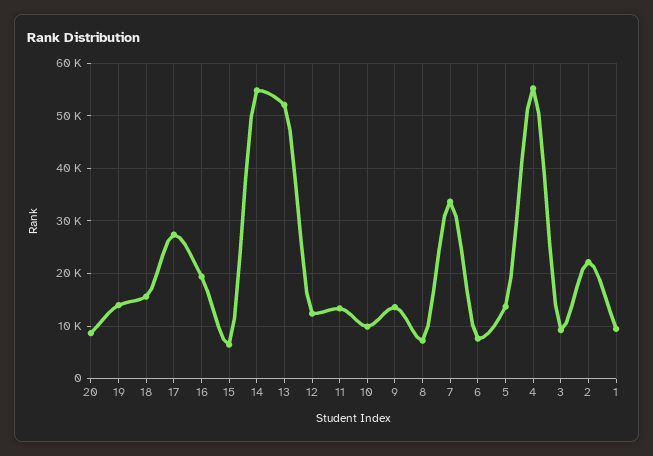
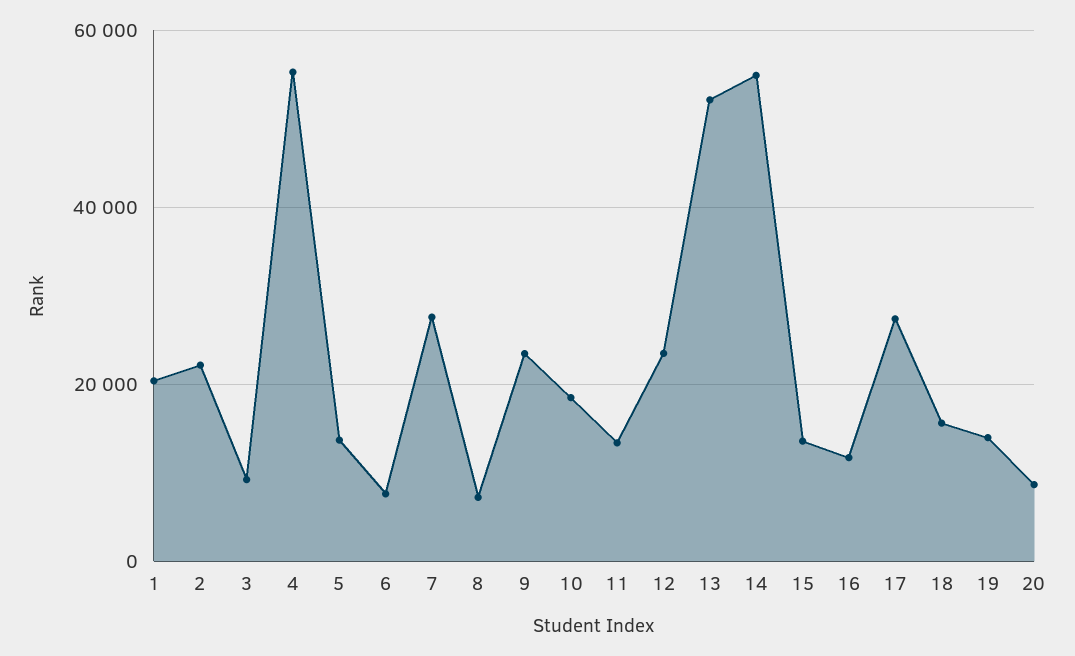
  {
    "20": 8000,
    "19": 14000,
    "18": 16000,
    "17": 28000,
-   "16": 20000,
+   "16": 12000,
-   "15": 6000,
+   "15": 14000,
    "14": 54000,
    "13": 52000,
-   "12": 12000,
+   "12": 24000,
    "11": 14000,
-   "10": 10000,
+   "10": 18000,
-   "9": 14000,
+   "9": 24000,
    "8": 8000,
-   "7": 34000,
+   "7": 28000,
    "6": 8000,
    "5": 14000,
    "4": 56000,
    "3": 10000,
    "2": 22000,
-   "1": 10000
+   "1": 20000
  }

